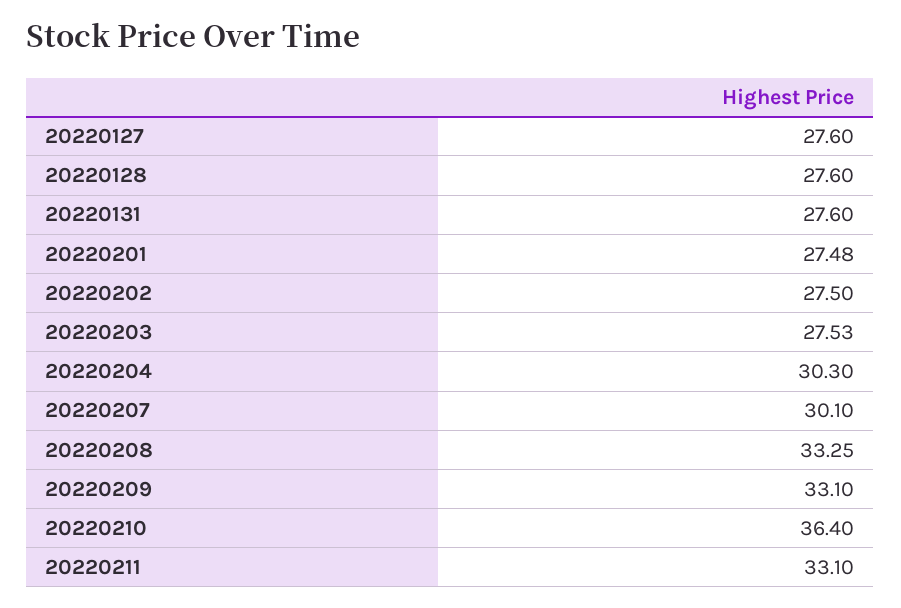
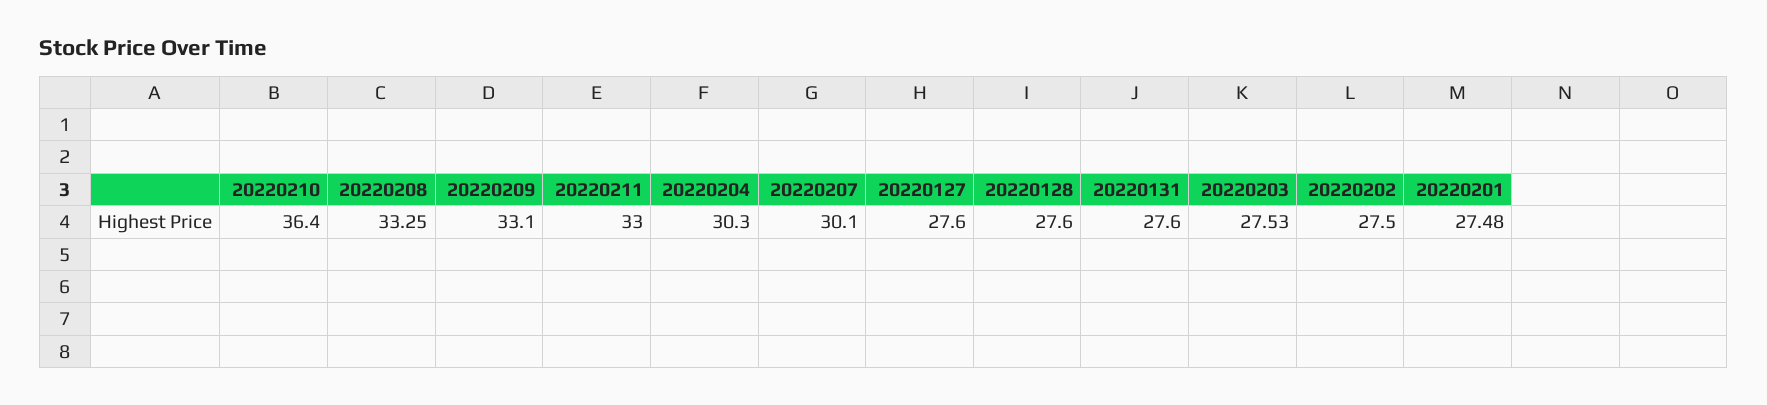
  {
    "20220127": 27.6,
    "20220128": 27.6,
    "20220131": 27.6,
    "20220201": 27.48,
    "20220202": 27.5,
    "20220203": 27.53,
    "20220204": 30.3,
    "20220207": 30.1,
    "20220208": 33.25,
    "20220209": 33.1,
    "20220210": 36.4,
-   "20220211": 33.1
+   "20220211": 33
  }

